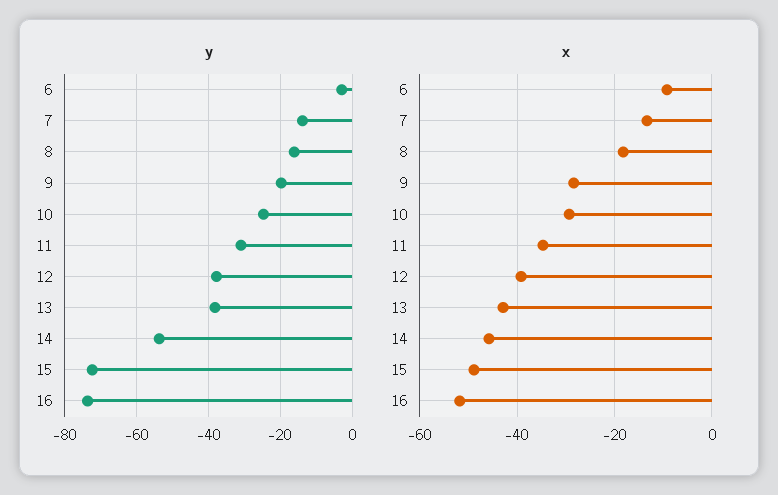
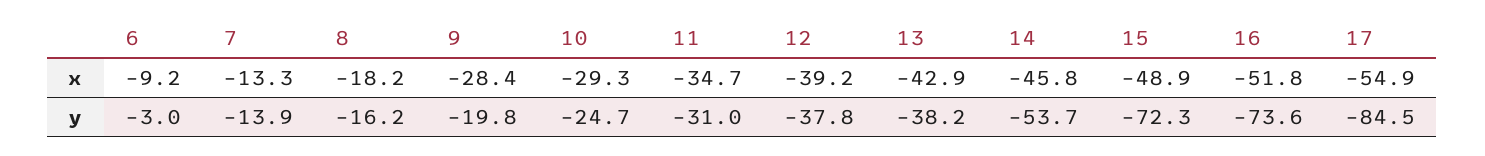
  {
    "y": {
      "6": -3,
      "7": -13.9,
      "8": -16.2,
      "9": -19.8,
      "10": -24.7,
      "11": -31,
      "12": -37.8,
      "13": -38.2,
      "14": -53.7,
      "15": -72.3,
-     "16": -73.6
+     "16": -73.6,
+     "17": -84.5
    },
    "x": {
      "6": -9.2,
      "7": -13.3,
      "8": -18.2,
      "9": -28.4,
      "10": -29.3,
      "11": -34.7,
      "12": -39.2,
      "13": -42.9,
      "14": -45.8,
      "15": -48.9,
-     "16": -51.8
+     "16": -51.8,
+     "17": -54.9
    }
  }

